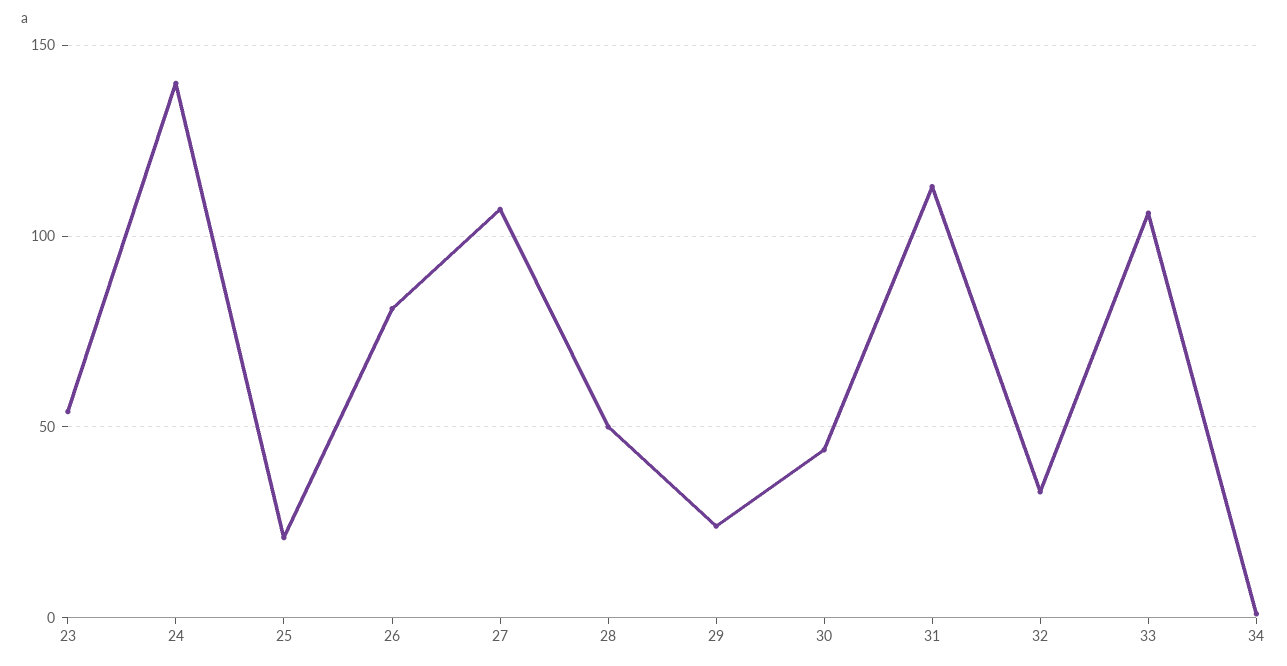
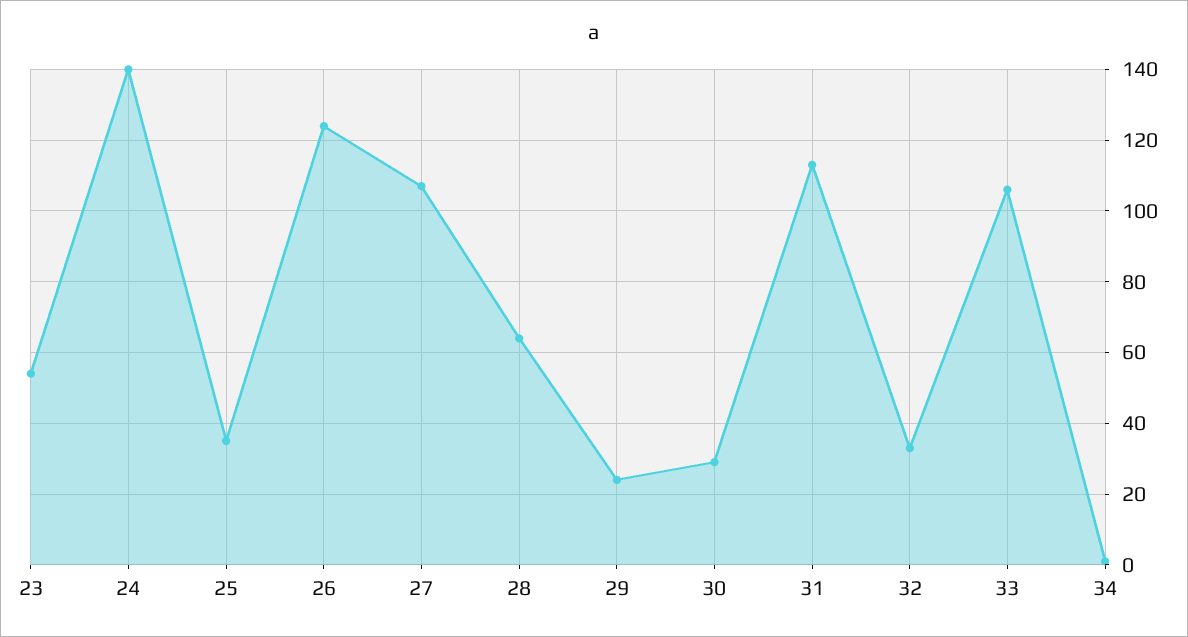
  {
    "23": 55,
    "24": 140,
-   "25": 20,
+   "25": 35,
-   "26": 80,
+   "26": 125,
    "27": 105,
-   "28": 50,
+   "28": 65,
    "29": 25,
-   "30": 45,
+   "30": 30,
    "31": 115,
    "32": 35,
    "33": 105,
    "34": 0
  }

